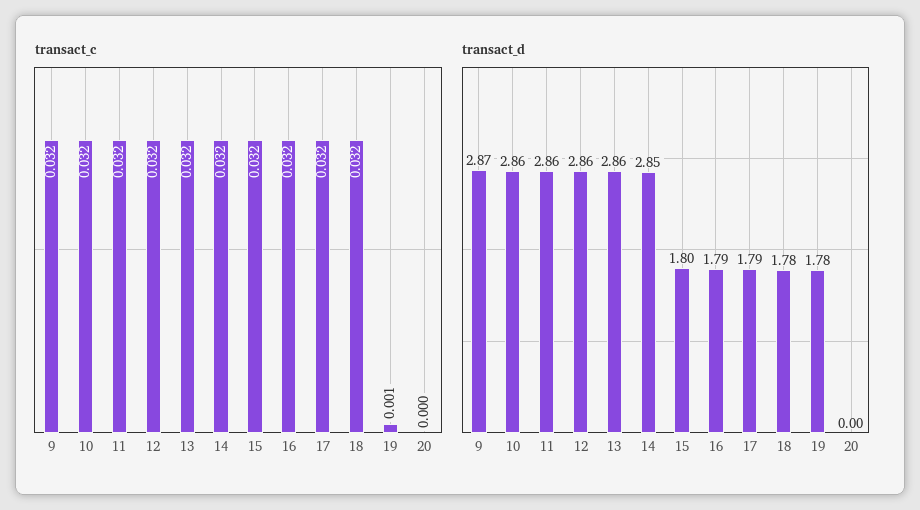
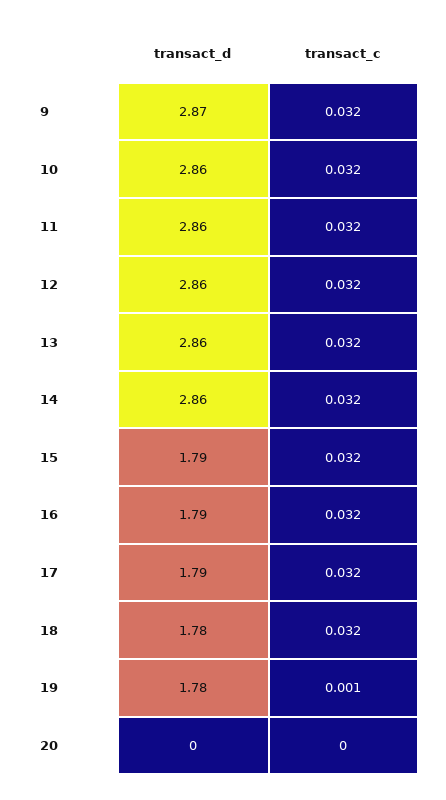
  {
    "transact_c": {
      "9": 0.032,
      "10": 0.032,
      "11": 0.032,
      "12": 0.032,
      "13": 0.032,
      "14": 0.032,
      "15": 0.032,
      "16": 0.032,
      "17": 0.032,
      "18": 0.032,
      "19": 0.001,
      "20": 0
    },
    "transact_d": {
      "9": 2.87,
      "10": 2.86,
      "11": 2.86,
      "12": 2.86,
      "13": 2.86,
-     "14": 2.85,
+     "14": 2.86,
-     "15": 1.8,
+     "15": 1.79,
      "16": 1.79,
      "17": 1.79,
      "18": 1.78,
      "19": 1.78,
      "20": 0
    }
  }

